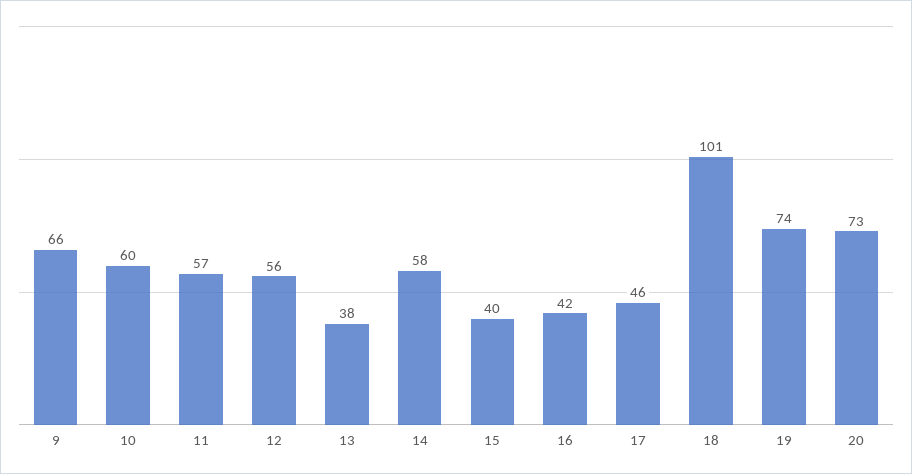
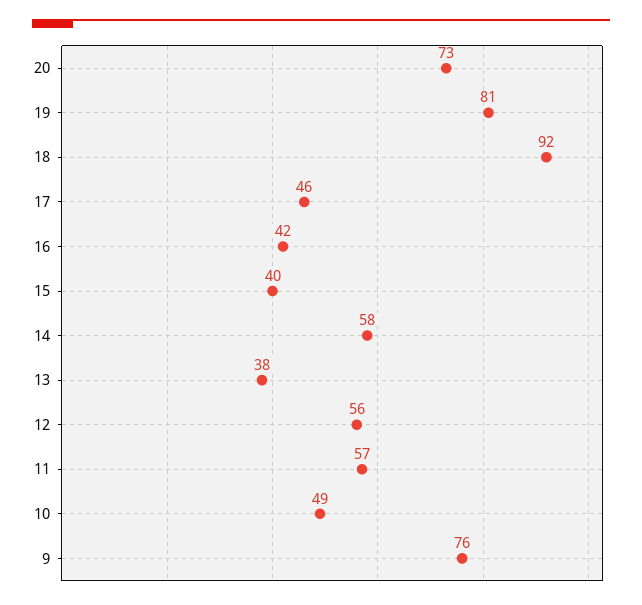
  {
-   "9": 66,
+   "9": 76,
-   "10": 60,
+   "10": 49,
    "11": 57,
    "12": 56,
    "13": 38,
    "14": 58,
    "15": 40,
    "16": 42,
    "17": 46,
-   "18": 101,
+   "18": 92,
-   "19": 74,
+   "19": 81,
    "20": 73
  }

